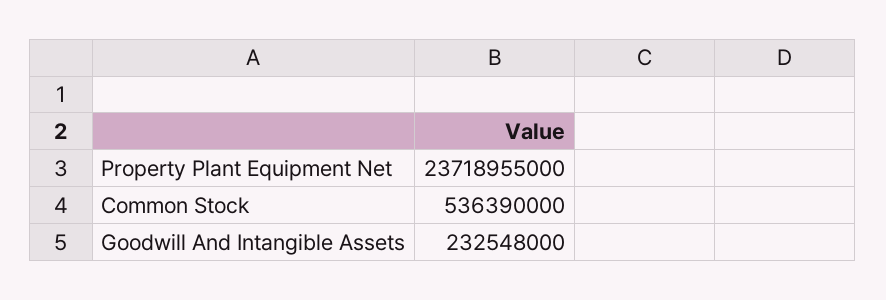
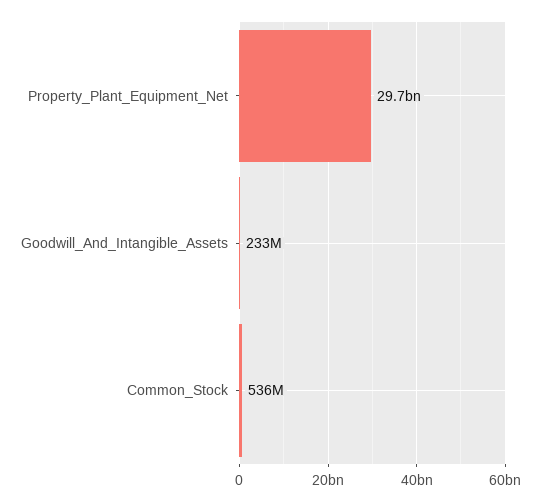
  {
-   "Property Plant Equipment Net": 23718955000,
+   "Property Plant Equipment Net": 29700000000,
    "Common Stock": 536390000,
    "Goodwill And Intangible Assets": 232548000
  }

